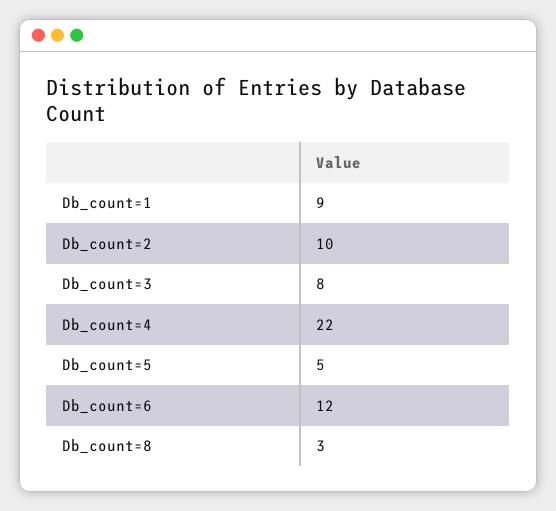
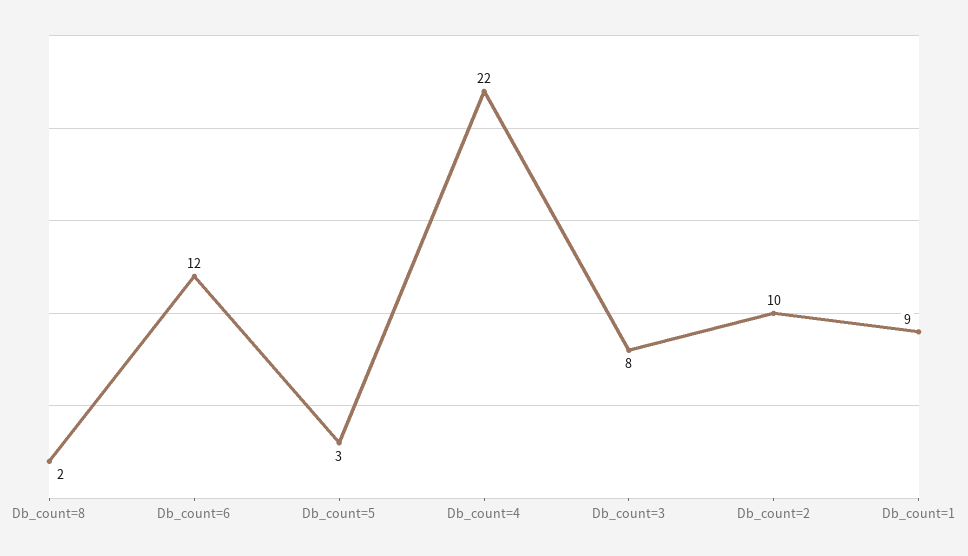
  {
    "Db_count=1": 9,
    "Db_count=2": 10,
    "Db_count=3": 8,
    "Db_count=4": 22,
-   "Db_count=5": 5,
+   "Db_count=5": 3,
    "Db_count=6": 12,
-   "Db_count=8": 3
+   "Db_count=8": 2
  }

